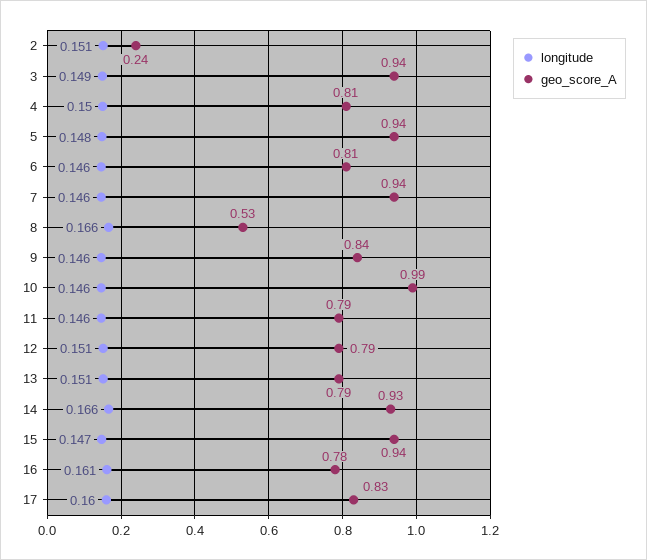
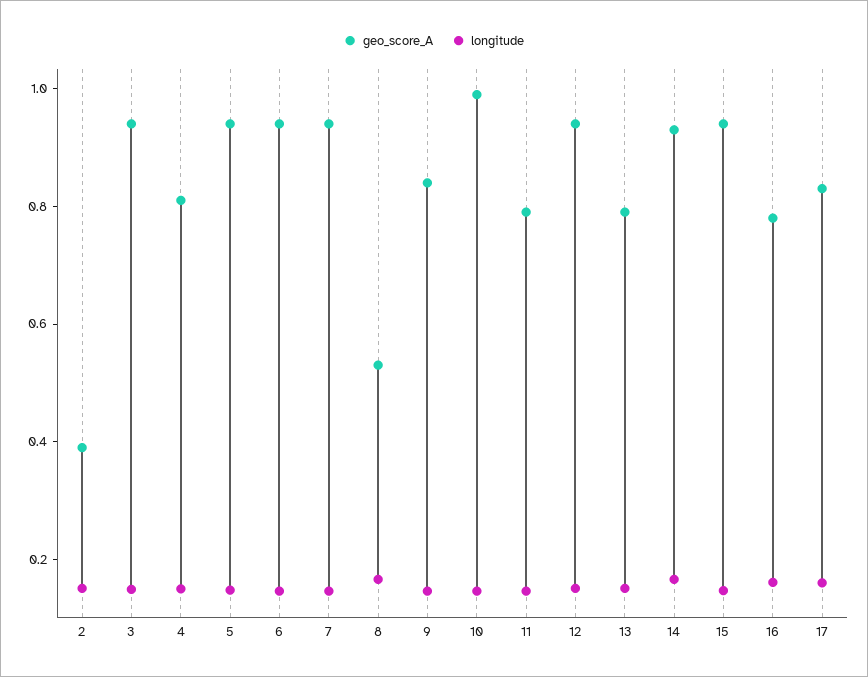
  {
    "longitude": {
      "2": 0.151,
      "3": 0.149,
      "4": 0.15,
      "5": 0.148,
      "6": 0.146,
      "7": 0.146,
      "8": 0.166,
      "9": 0.146,
      "10": 0.146,
      "11": 0.146,
      "12": 0.151,
      "13": 0.151,
      "14": 0.166,
      "15": 0.147,
      "16": 0.161,
      "17": 0.16
    },
    "geo_score_A": {
-     "2": 0.24,
+     "2": 0.4,
      "3": 0.94,
      "4": 0.81,
      "5": 0.94,
-     "6": 0.81,
+     "6": 0.95,
      "7": 0.94,
      "8": 0.53,
      "9": 0.84,
      "10": 0.99,
      "11": 0.79,
-     "12": 0.79,
+     "12": 0.95,
      "13": 0.79,
      "14": 0.93,
      "15": 0.94,
      "16": 0.78,
      "17": 0.83
    }
  }

